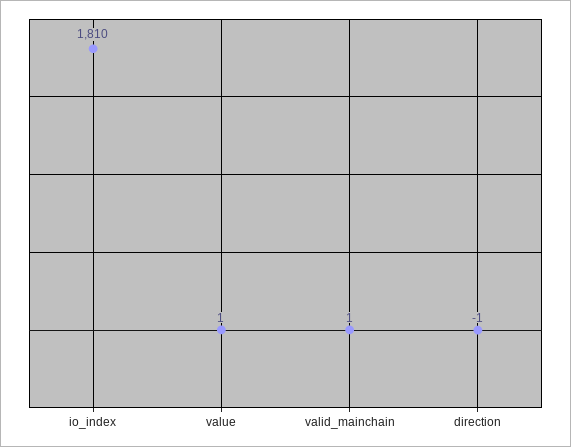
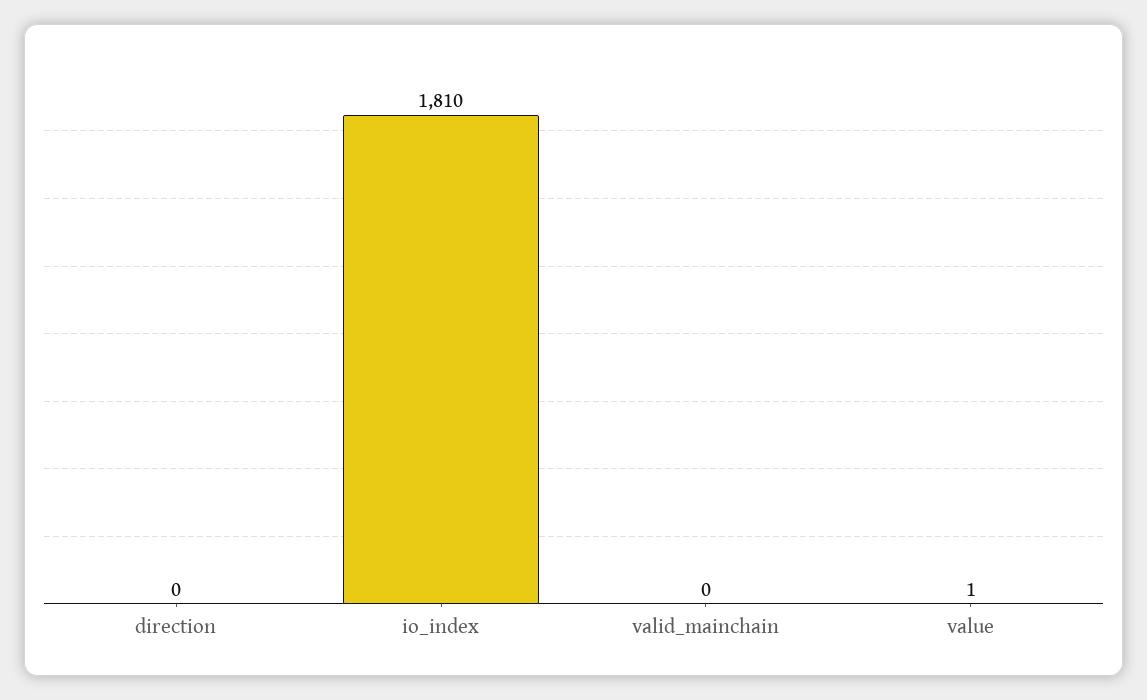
  {
    "io_index": 1810,
    "value": 1,
-   "valid_mainchain": 1,
+   "valid_mainchain": 0,
-   "direction": -1
+   "direction": 0
  }

